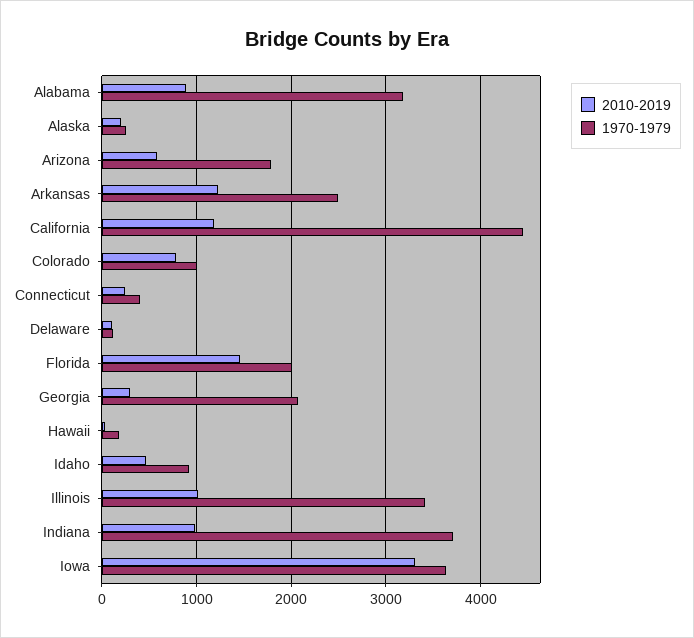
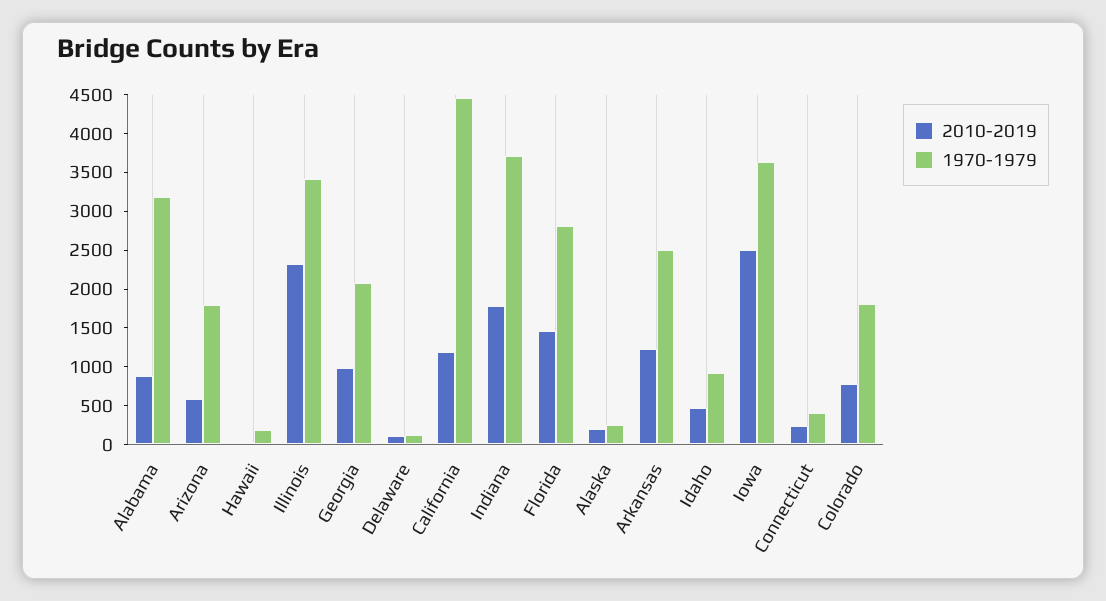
  {
    "2010-2019": {
      "Alabama": 900,
      "Alaska": 200,
      "Arizona": 600,
      "Arkansas": 1200,
      "California": 1200,
      "Colorado": 800,
      "Connecticut": 200,
      "Delaware": 100,
      "Florida": 1500,
-     "Georgia": 300,
+     "Georgia": 1000,
      "Hawaii": 0,
      "Idaho": 500,
-     "Illinois": 1000,
+     "Illinois": 2250,
-     "Indiana": 1000,
+     "Indiana": 1750,
-     "Iowa": 3300
+     "Iowa": 2500
    },
    "1970-1979": {
      "Alabama": 3200,
      "Alaska": 300,
      "Arizona": 1800,
      "Arkansas": 2500,
      "California": 4500,
-     "Colorado": 1000,
+     "Colorado": 1750,
      "Connecticut": 400,
      "Delaware": 100,
-     "Florida": 2000,
+     "Florida": 2750,
      "Georgia": 2100,
      "Hawaii": 200,
      "Idaho": 900,
      "Illinois": 3400,
      "Indiana": 3700,
      "Iowa": 3600
    }
  }

